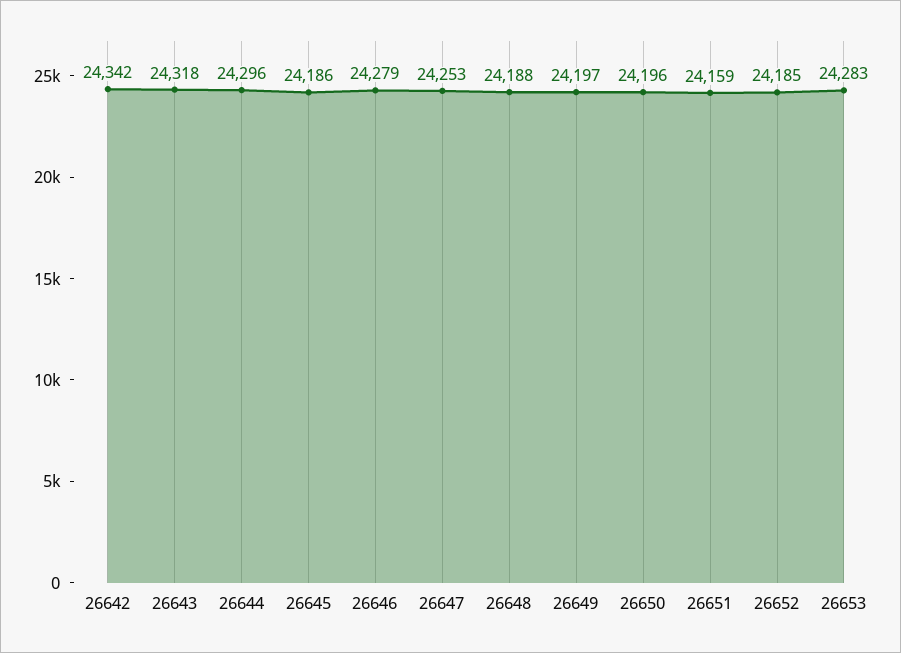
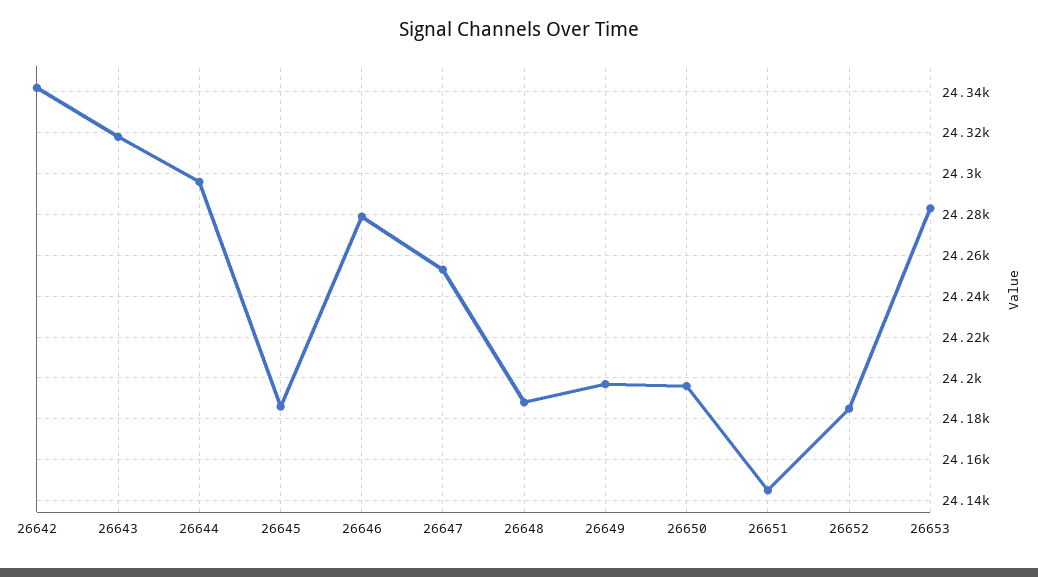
  {
    "26642": 24342,
    "26643": 24318,
    "26644": 24296,
    "26645": 24186,
    "26646": 24279,
    "26647": 24253,
    "26648": 24188,
    "26649": 24197,
    "26650": 24196,
-   "26651": 24159,
+   "26651": 24145,
    "26652": 24185,
    "26653": 24283
  }

